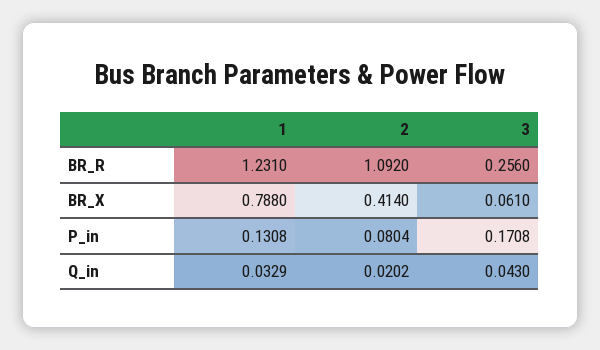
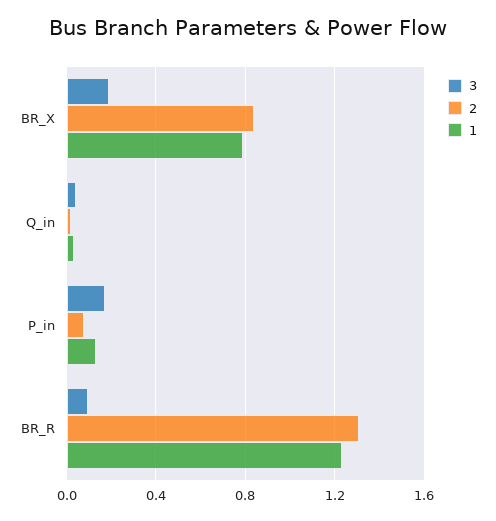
  {
    "1": {
      "BR_R": 1.231,
      "BR_X": 0.788,
      "P_in": 0.1308,
      "Q_in": 0.0329
    },
    "2": {
-     "BR_R": 1.092,
+     "BR_R": 1.3,
-     "BR_X": 0.414,
+     "BR_X": 0.85,
      "P_in": 0.0804,
      "Q_in": 0.0202
    },
    "3": {
-     "BR_R": 0.256,
+     "BR_R": 0.1,
-     "BR_X": 0.061,
+     "BR_X": 0.2,
      "P_in": 0.1708,
      "Q_in": 0.043
    }
  }

